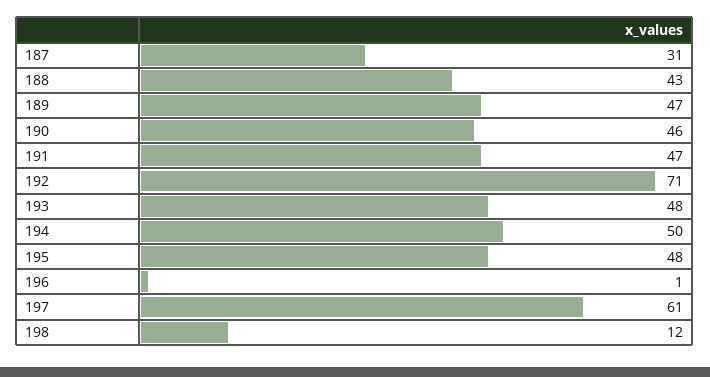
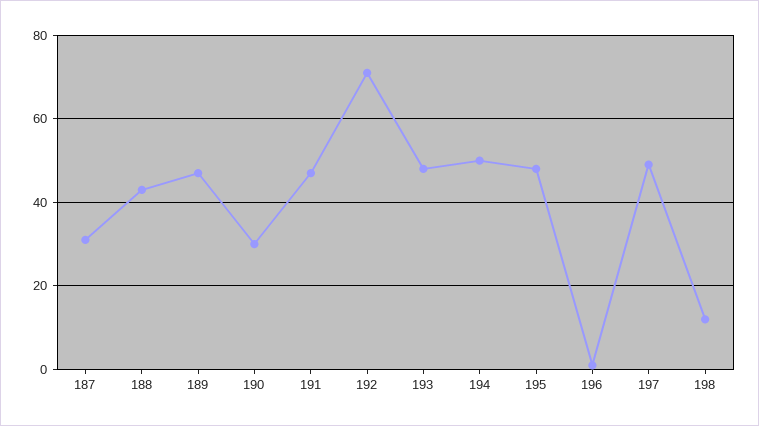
  {
    "187": 31,
    "188": 43,
    "189": 47,
-   "190": 46,
+   "190": 30,
    "191": 47,
    "192": 71,
    "193": 48,
    "194": 50,
    "195": 48,
    "196": 1,
-   "197": 61,
+   "197": 50,
    "198": 12
  }

